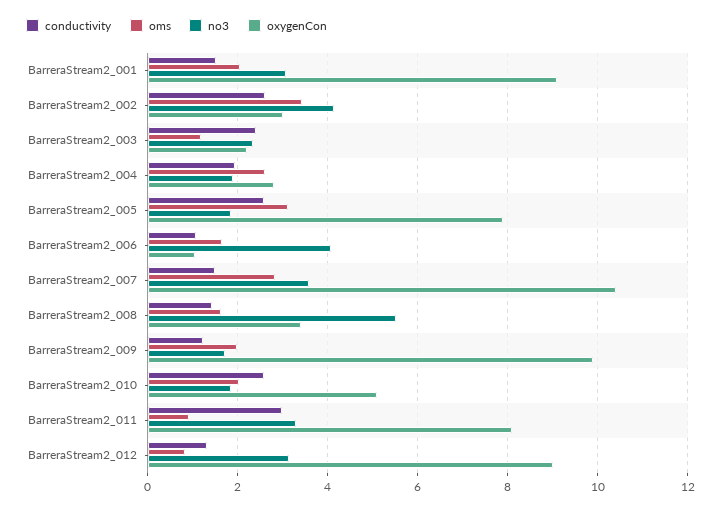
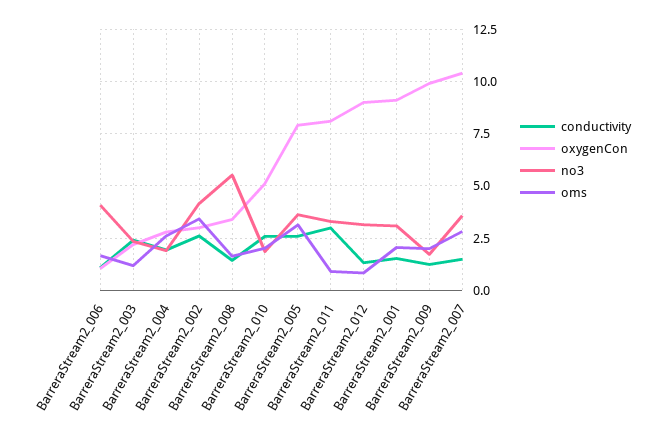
  {
    "conductivity": {
      "BarreraStream2_001": 1.6,
      "BarreraStream2_002": 2.6,
      "BarreraStream2_003": 2.4,
      "BarreraStream2_004": 2,
      "BarreraStream2_005": 2.6,
      "BarreraStream2_006": 1,
      "BarreraStream2_007": 1.4,
      "BarreraStream2_008": 1.4,
      "BarreraStream2_009": 1.2,
      "BarreraStream2_010": 2.6,
      "BarreraStream2_011": 3,
      "BarreraStream2_012": 1.4
    },
    "oms": {
      "BarreraStream2_001": 2,
      "BarreraStream2_002": 3.4,
      "BarreraStream2_003": 1.2,
      "BarreraStream2_004": 2.6,
      "BarreraStream2_005": 3.2,
      "BarreraStream2_006": 1.6,
      "BarreraStream2_007": 2.8,
      "BarreraStream2_008": 1.6,
      "BarreraStream2_009": 2,
      "BarreraStream2_010": 2,
      "BarreraStream2_011": 1,
      "BarreraStream2_012": 0.8
    },
    "no3": {
      "BarreraStream2_001": 3,
      "BarreraStream2_002": 4.2,
      "BarreraStream2_003": 2.4,
      "BarreraStream2_004": 2,
-     "BarreraStream2_005": 1.8,
+     "BarreraStream2_005": 3.5,
      "BarreraStream2_006": 4,
      "BarreraStream2_007": 3.6,
      "BarreraStream2_008": 5.6,
      "BarreraStream2_009": 1.8,
      "BarreraStream2_010": 1.8,
      "BarreraStream2_011": 3.4,
      "BarreraStream2_012": 3.2
    },
    "oxygenCon": {
      "BarreraStream2_001": 9.2,
      "BarreraStream2_002": 3,
      "BarreraStream2_003": 2.2,
      "BarreraStream2_004": 2.8,
      "BarreraStream2_005": 8,
      "BarreraStream2_006": 1,
      "BarreraStream2_007": 10.4,
      "BarreraStream2_008": 3.4,
      "BarreraStream2_009": 10,
      "BarreraStream2_010": 5.2,
      "BarreraStream2_011": 8.2,
      "BarreraStream2_012": 9
    }
  }

